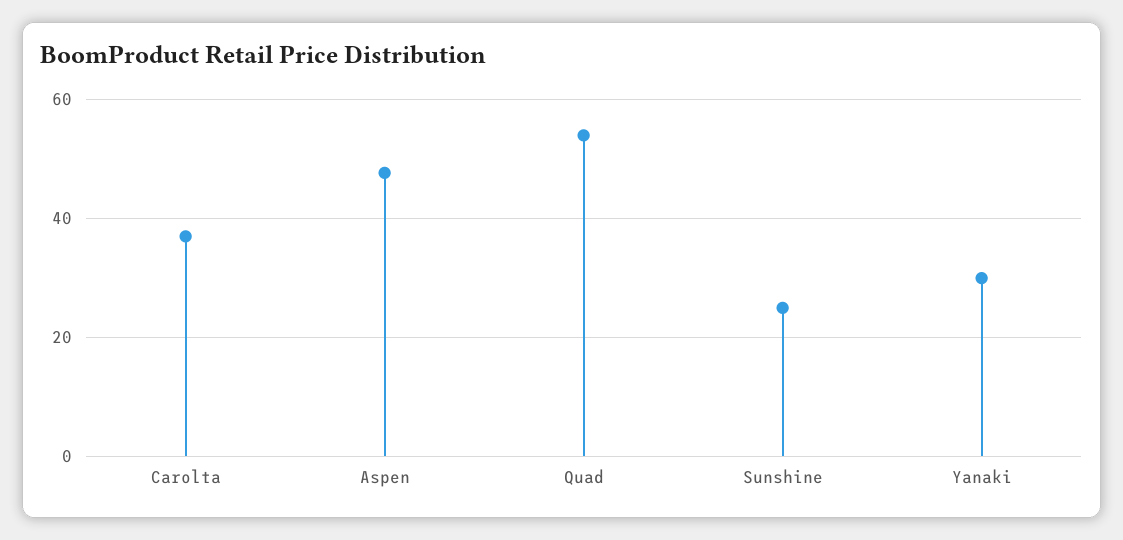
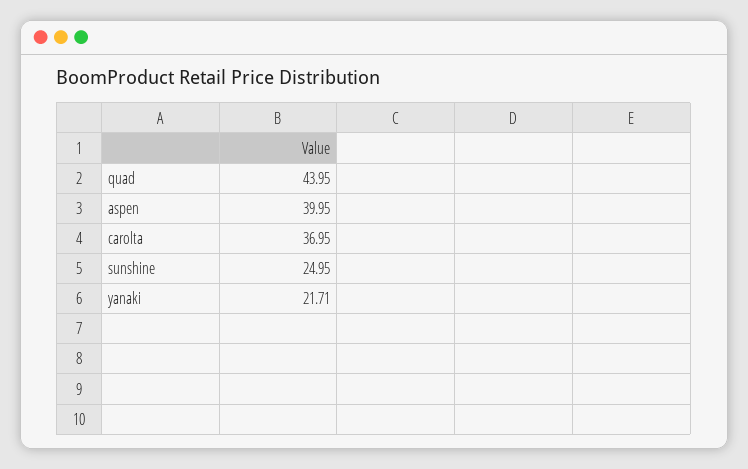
  {
    "Carolta": 36.95,
-   "Aspen": 48,
+   "Aspen": 39.95,
-   "Quad": 54,
+   "Quad": 43.95,
    "Sunshine": 24.95,
-   "Yanaki": 30
+   "Yanaki": 21.71
  }

